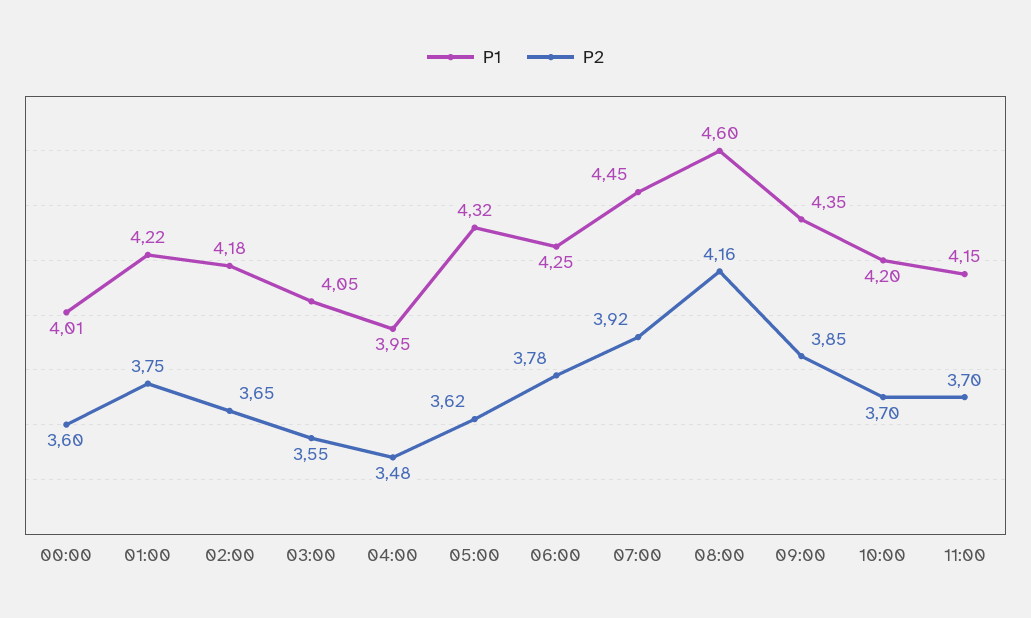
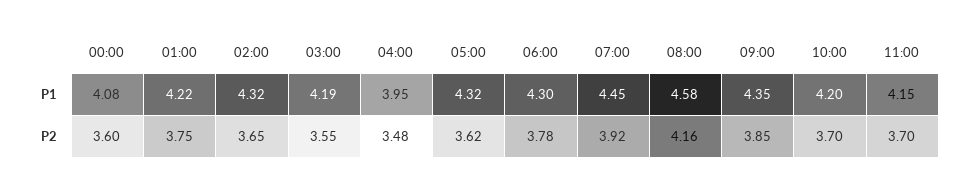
  {
    "P1": {
-     "00:00": 4.01,
+     "00:00": 4.08,
      "01:00": 4.22,
-     "02:00": 4.18,
+     "02:00": 4.32,
-     "03:00": 4.05,
+     "03:00": 4.19,
      "04:00": 3.95,
      "05:00": 4.32,
-     "06:00": 4.25,
+     "06:00": 4.3,
      "07:00": 4.45,
-     "08:00": 4.6,
+     "08:00": 4.58,
      "09:00": 4.35,
      "10:00": 4.2,
      "11:00": 4.15
    },
    "P2": {
      "00:00": 3.6,
      "01:00": 3.75,
      "02:00": 3.65,
      "03:00": 3.55,
      "04:00": 3.48,
      "05:00": 3.62,
      "06:00": 3.78,
      "07:00": 3.92,
      "08:00": 4.16,
      "09:00": 3.85,
      "10:00": 3.7,
      "11:00": 3.7
    }
  }

